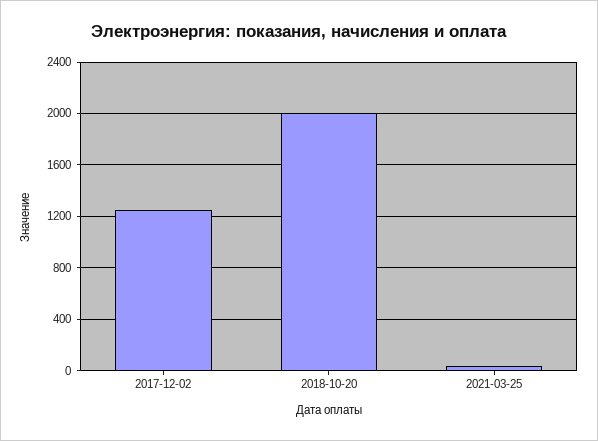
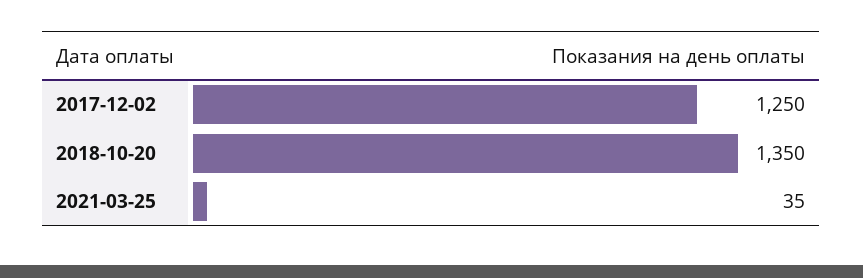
  {
    "2017-12-02": 1250,
-   "2018-10-20": 2000,
+   "2018-10-20": 1350,
    "2021-03-25": 35
  }

